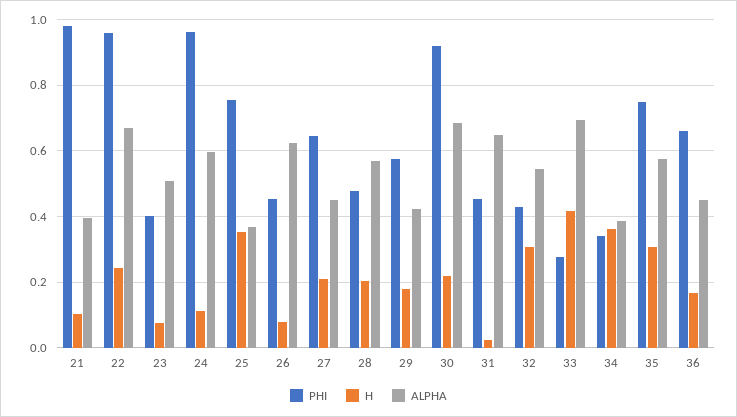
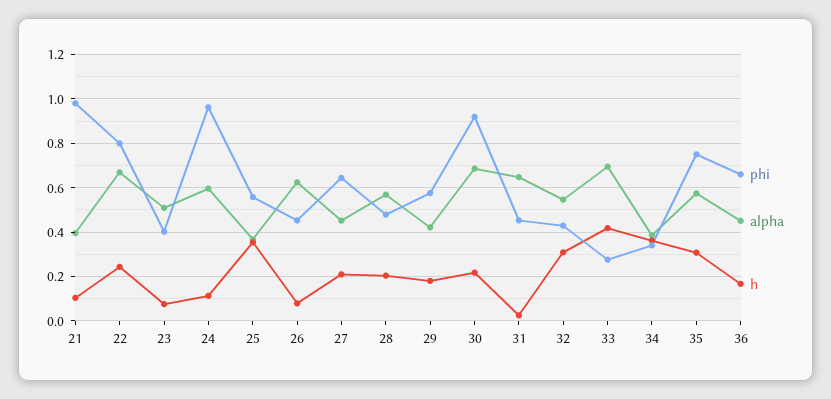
  {
    "PHI": {
      "21": 0.98,
-     "22": 0.96,
+     "22": 0.8,
      "23": 0.4,
      "24": 0.96,
-     "25": 0.76,
+     "25": 0.55,
      "26": 0.46,
      "27": 0.64,
      "28": 0.48,
      "29": 0.58,
      "30": 0.92,
      "31": 0.46,
      "32": 0.42,
      "33": 0.28,
      "34": 0.34,
      "35": 0.74,
      "36": 0.66
    },
    "H": {
      "21": 0.1,
      "22": 0.24,
      "23": 0.08,
      "24": 0.12,
      "25": 0.36,
      "26": 0.08,
      "27": 0.2,
      "28": 0.2,
      "29": 0.18,
      "30": 0.22,
      "31": 0.02,
      "32": 0.3,
      "33": 0.42,
      "34": 0.36,
      "35": 0.3,
      "36": 0.16
    },
    "ALPHA": {
      "21": 0.4,
      "22": 0.66,
      "23": 0.5,
      "24": 0.6,
      "25": 0.36,
      "26": 0.62,
      "27": 0.46,
      "28": 0.56,
      "29": 0.42,
      "30": 0.68,
      "31": 0.64,
      "32": 0.54,
      "33": 0.7,
      "34": 0.38,
      "35": 0.58,
      "36": 0.46
    }
  }

